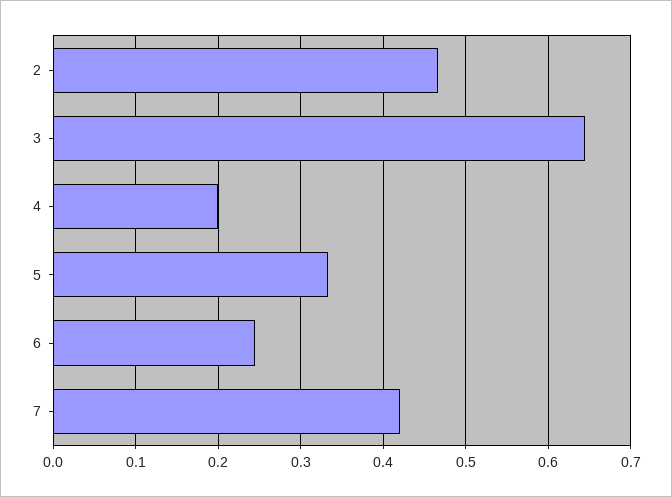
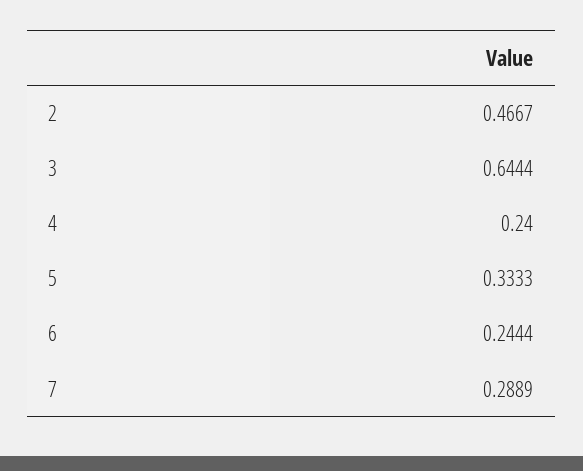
  {
    "2": 0.4667,
    "3": 0.6444,
-   "4": 0.2,
+   "4": 0.24,
    "5": 0.3333,
    "6": 0.2444,
-   "7": 0.42
+   "7": 0.2889
  }

